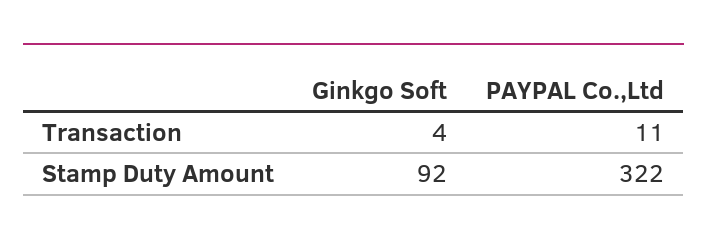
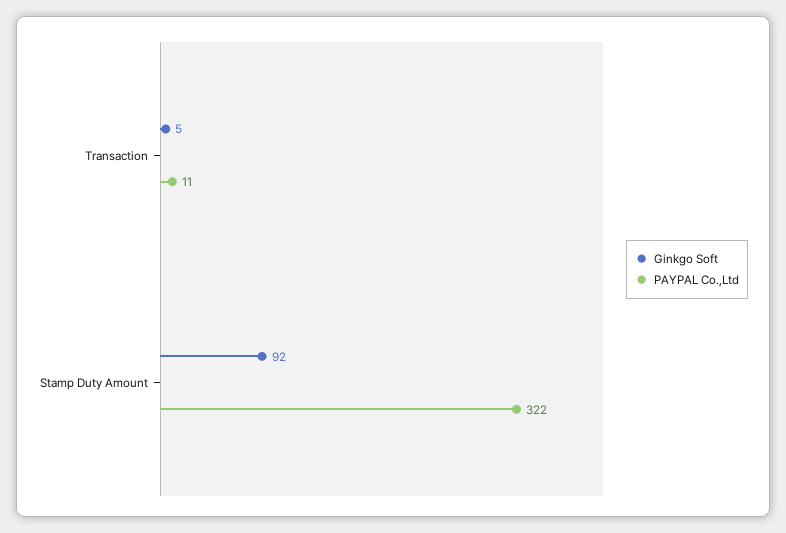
  {
    "Ginkgo Soft": {
-     "Transaction": 4,
+     "Transaction": 5,
      "Stamp Duty Amount": 92
    },
    "PAYPAL Co.,Ltd": {
      "Transaction": 11,
      "Stamp Duty Amount": 322
    }
  }

